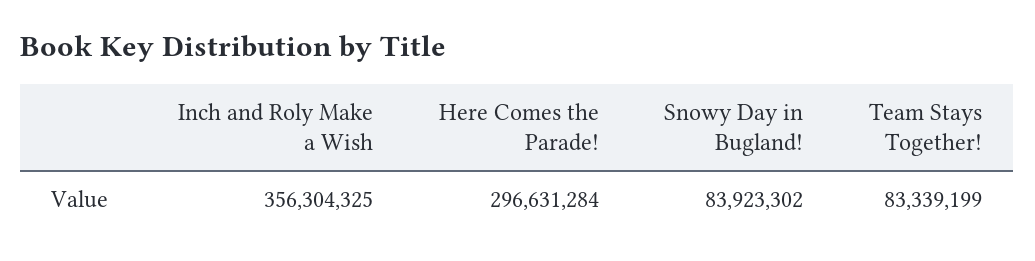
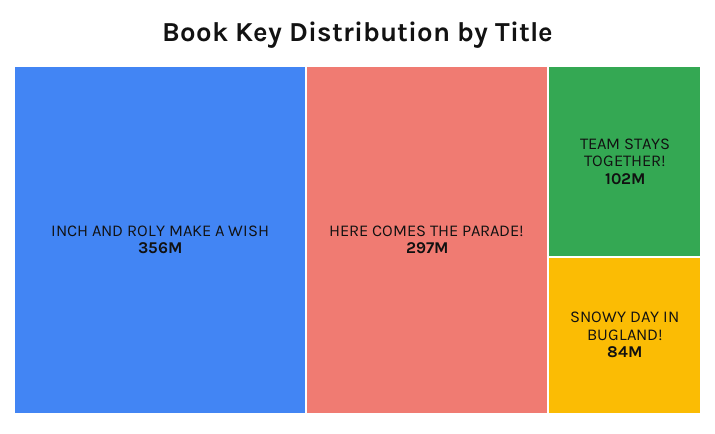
  {
    "Inch and Roly Make a Wish": 356304325,
    "Here Comes the Parade!": 296631284,
    "Snowy Day in Bugland!": 83923302,
-   "Team Stays Together!": 83339199
+   "Team Stays Together!": 102000000
  }

